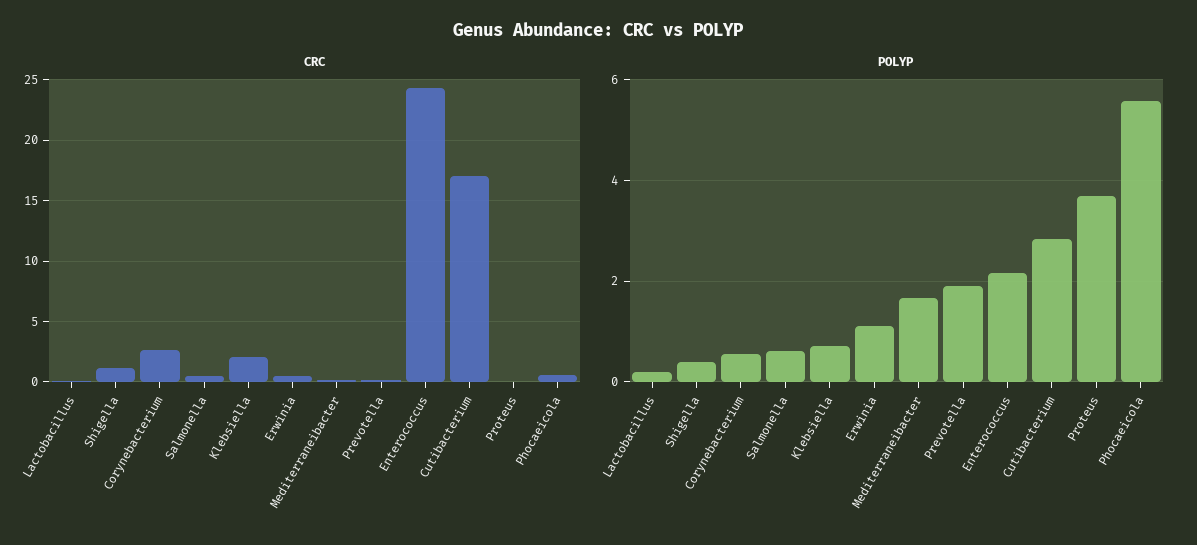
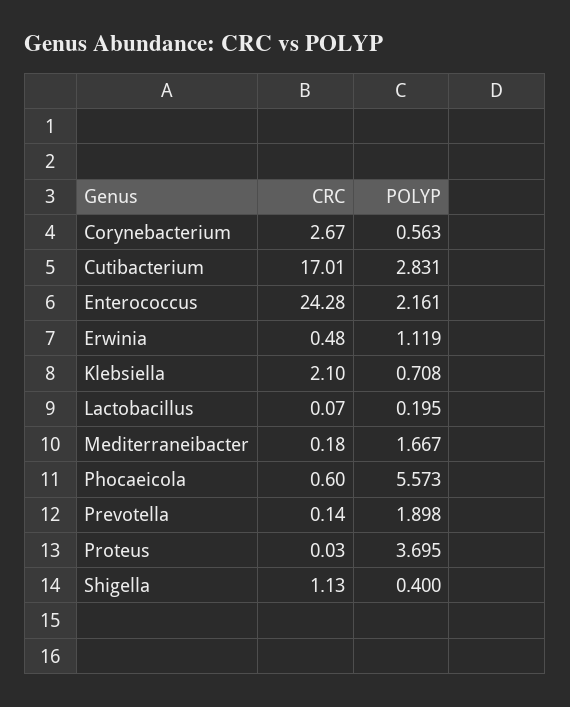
  {
    "CRC": {
      "Lactobacillus": 0.07,
      "Shigella": 1.13,
      "Corynebacterium": 2.67,
-     "Salmonella": 0.5,
      "Klebsiella": 2.1,
      "Erwinia": 0.48,
      "Mediterraneibacter": 0.18,
      "Prevotella": 0.14,
      "Enterococcus": 24.28,
      "Cutibacterium": 17.01,
      "Proteus": 0.03,
      "Phocaeicola": 0.6
    },
    "POLYP": {
      "Lactobacillus": 0.195,
      "Shigella": 0.4,
      "Corynebacterium": 0.563,
-     "Salmonella": 0.6,
      "Klebsiella": 0.708,
      "Erwinia": 1.119,
      "Mediterraneibacter": 1.667,
      "Prevotella": 1.898,
      "Enterococcus": 2.161,
      "Cutibacterium": 2.831,
      "Proteus": 3.695,
      "Phocaeicola": 5.573
    }
  }

